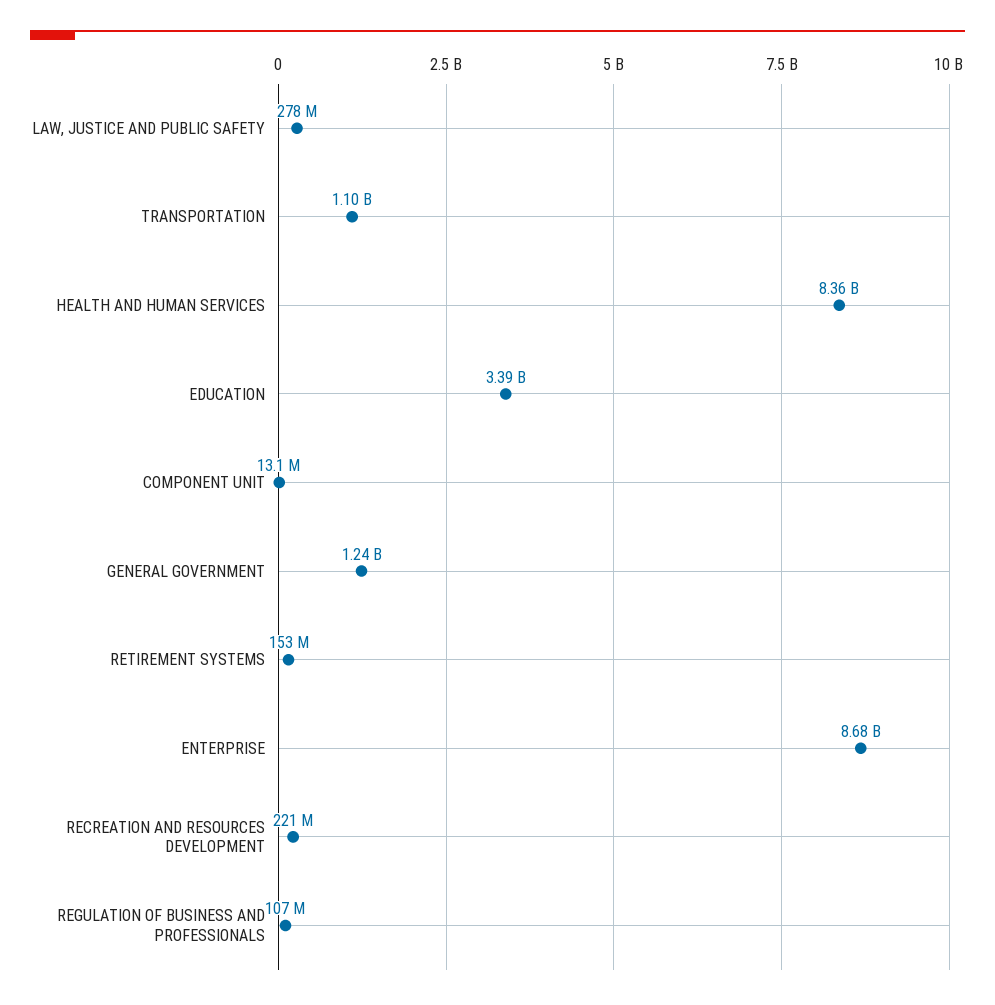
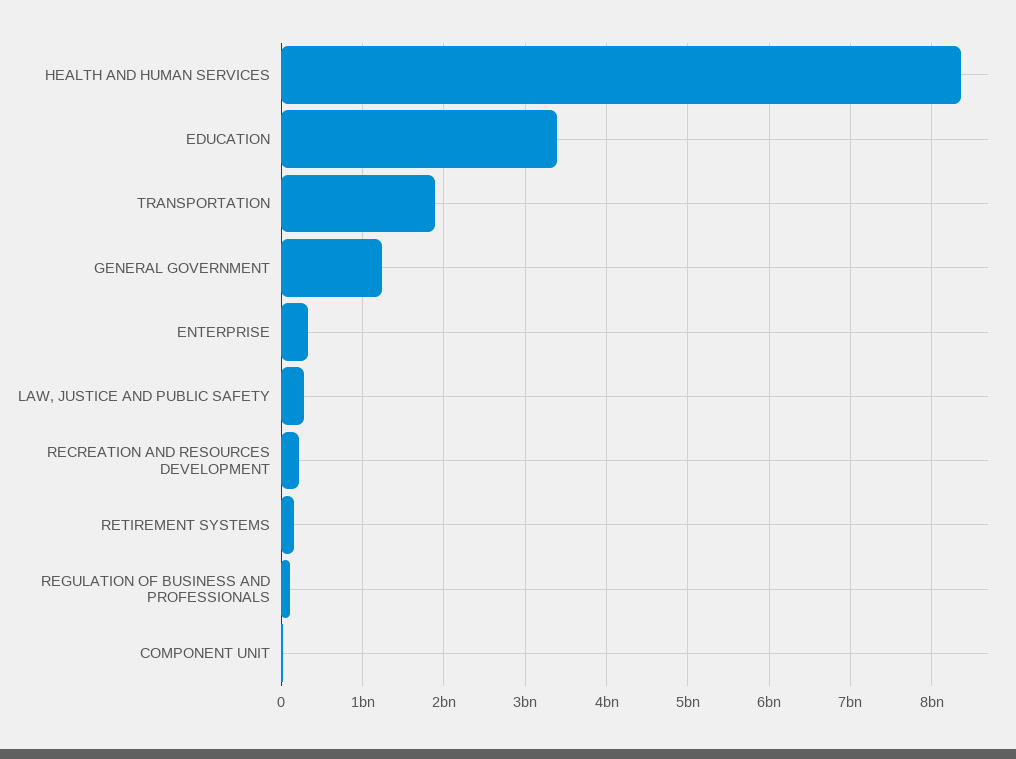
  {
    "LAW, JUSTICE AND PUBLIC SAFETY": 278000000,
-   "TRANSPORTATION": 1100000000,
+   "TRANSPORTATION": 1900000000,
    "HEALTH AND HUMAN SERVICES": 8360000000,
    "EDUCATION": 3390000000,
    "COMPONENT UNIT": 13100000,
    "GENERAL GOVERNMENT": 1240000000,
    "RETIREMENT SYSTEMS": 153000000,
-   "ENTERPRISE": 8680000000,
+   "ENTERPRISE": 300000000,
    "RECREATION AND RESOURCES DEVELOPMENT": 221000000,
    "REGULATION OF BUSINESS AND PROFESSIONALS": 107000000
  }

